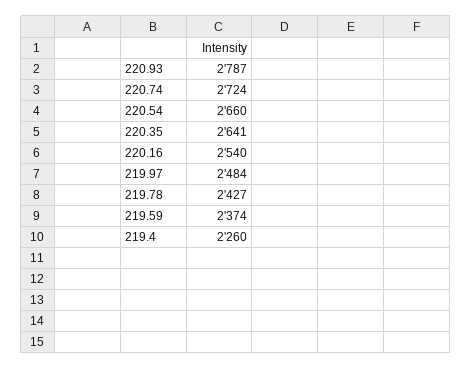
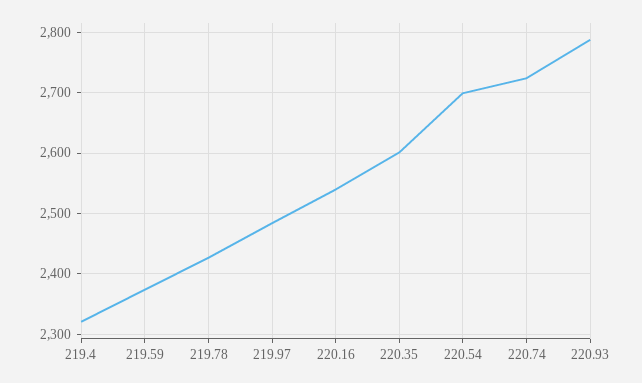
  {
    "220.93": 2787,
    "220.74": 2724,
-   "220.54": 2660,
+   "220.54": 2700,
-   "220.35": 2641,
+   "220.35": 2600,
    "220.16": 2540,
    "219.97": 2484,
    "219.78": 2427,
    "219.59": 2374,
-   "219.4": 2260
+   "219.4": 2320
  }

